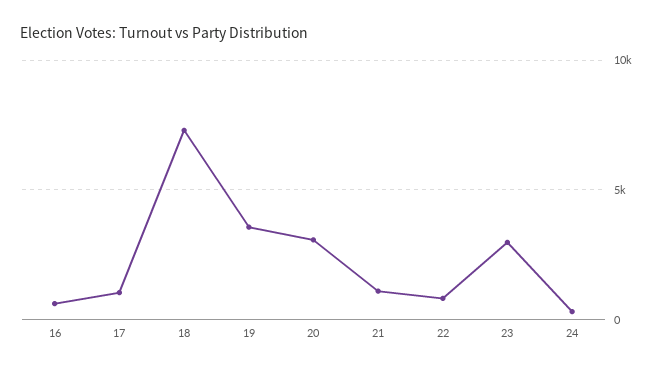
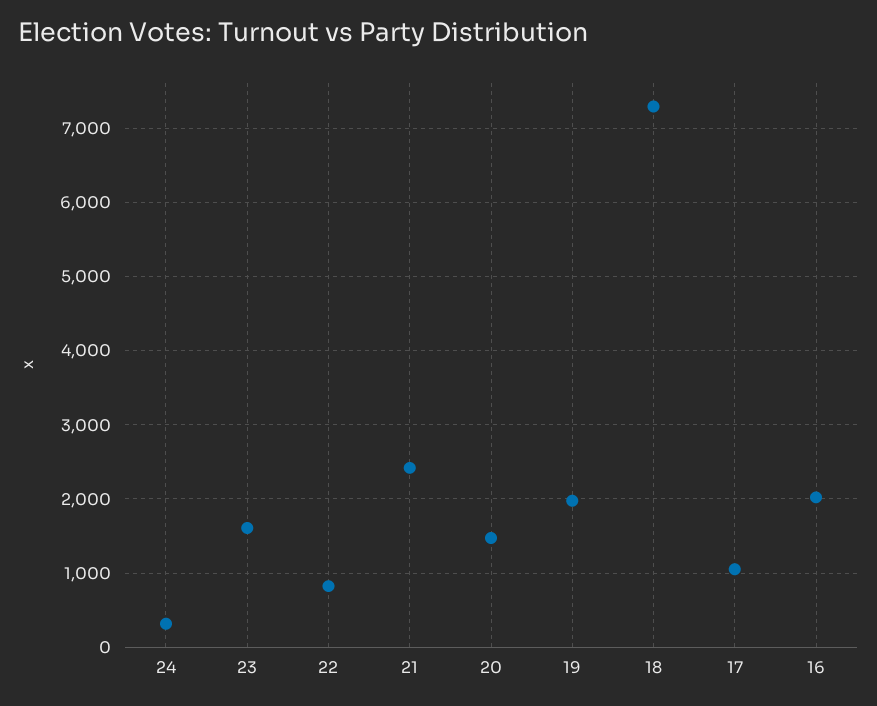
  {
-   "16": 500,
+   "16": 2000,
    "17": 1100,
    "18": 7300,
-   "19": 3500,
+   "19": 2000,
-   "20": 3000,
+   "20": 1500,
-   "21": 1000,
+   "21": 2400,
    "22": 800,
-   "23": 3000,
+   "23": 1600,
    "24": 300
  }

